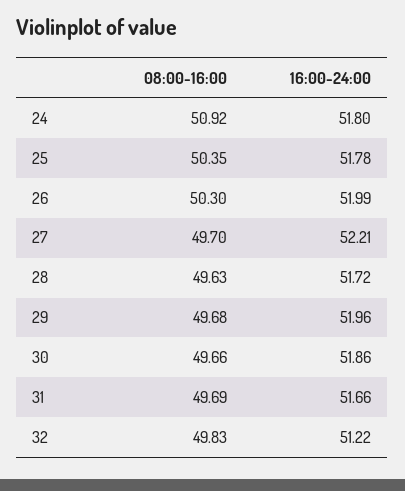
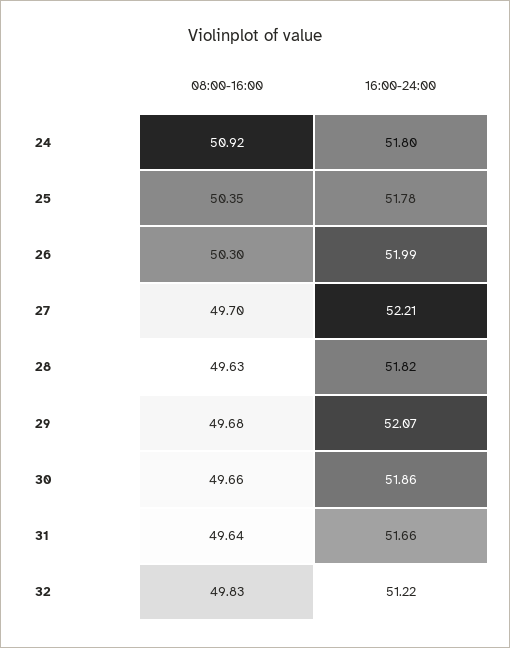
  {
    "08:00-16:00": {
      "24": 50.92,
      "25": 50.35,
      "26": 50.3,
      "27": 49.7,
      "28": 49.63,
      "29": 49.68,
      "30": 49.66,
-     "31": 49.69,
+     "31": 49.64,
      "32": 49.83
    },
    "16:00-24:00": {
      "24": 51.8,
      "25": 51.78,
      "26": 51.99,
      "27": 52.21,
-     "28": 51.72,
+     "28": 51.82,
-     "29": 51.96,
+     "29": 52.07,
      "30": 51.86,
      "31": 51.66,
      "32": 51.22
    }
  }

